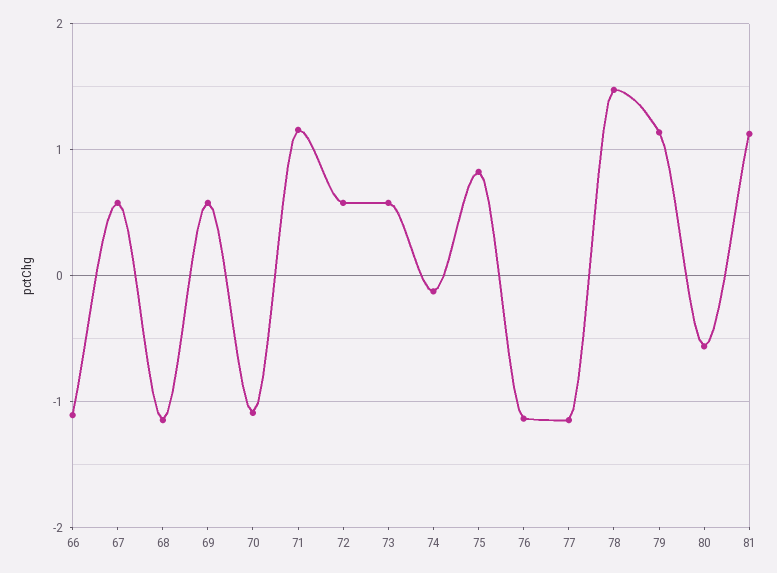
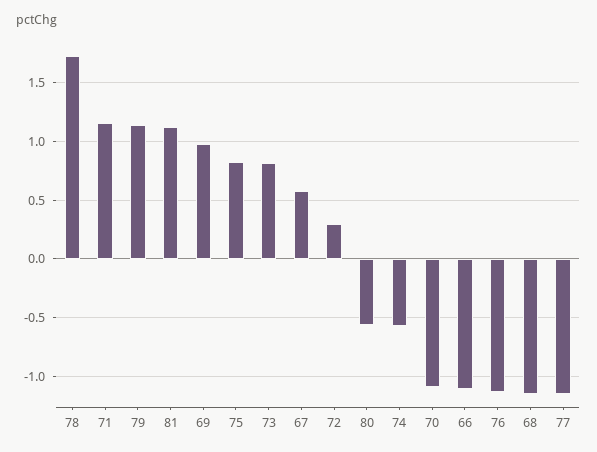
  {
    "66": -1.1,
    "67": 0.6,
    "68": -1.1,
-   "69": 0.6,
+   "69": 1,
    "70": -1.1,
    "71": 1.2,
-   "72": 0.6,
+   "72": 0.3,
-   "73": 0.6,
+   "73": 0.8,
-   "74": -0.1,
+   "74": -0.6,
    "75": 0.8,
    "76": -1.1,
    "77": -1.1,
-   "78": 1.5,
+   "78": 1.7,
    "79": 1.1,
    "80": -0.6,
    "81": 1.1
  }

